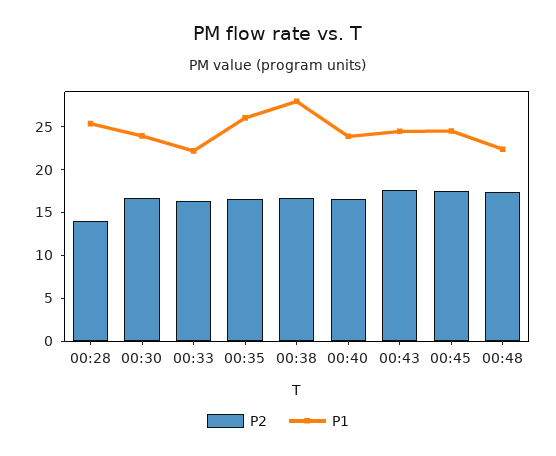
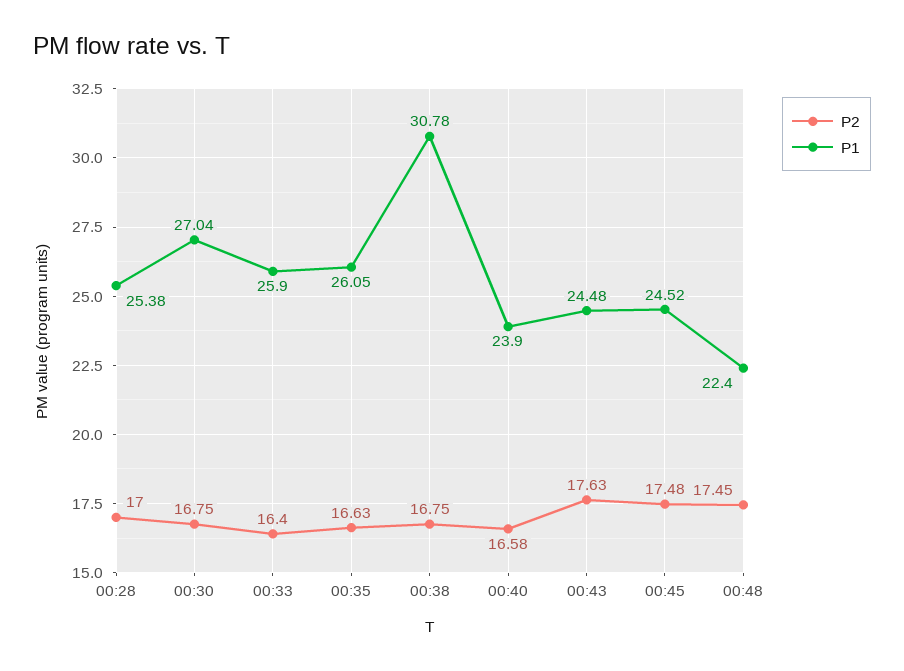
  {
    "P2": {
-     "00:28": 14,
+     "00:28": 17,
      "00:30": 16.75,
      "00:33": 16.4,
      "00:35": 16.63,
      "00:38": 16.75,
      "00:40": 16.58,
      "00:43": 17.63,
      "00:45": 17.48,
      "00:48": 17.45
    },
    "P1": {
      "00:28": 25.38,
-     "00:30": 24,
+     "00:30": 27.04,
-     "00:33": 22,
+     "00:33": 25.9,
      "00:35": 26.05,
-     "00:38": 28,
+     "00:38": 30.78,
      "00:40": 23.9,
      "00:43": 24.48,
      "00:45": 24.52,
      "00:48": 22.4
    }
  }

